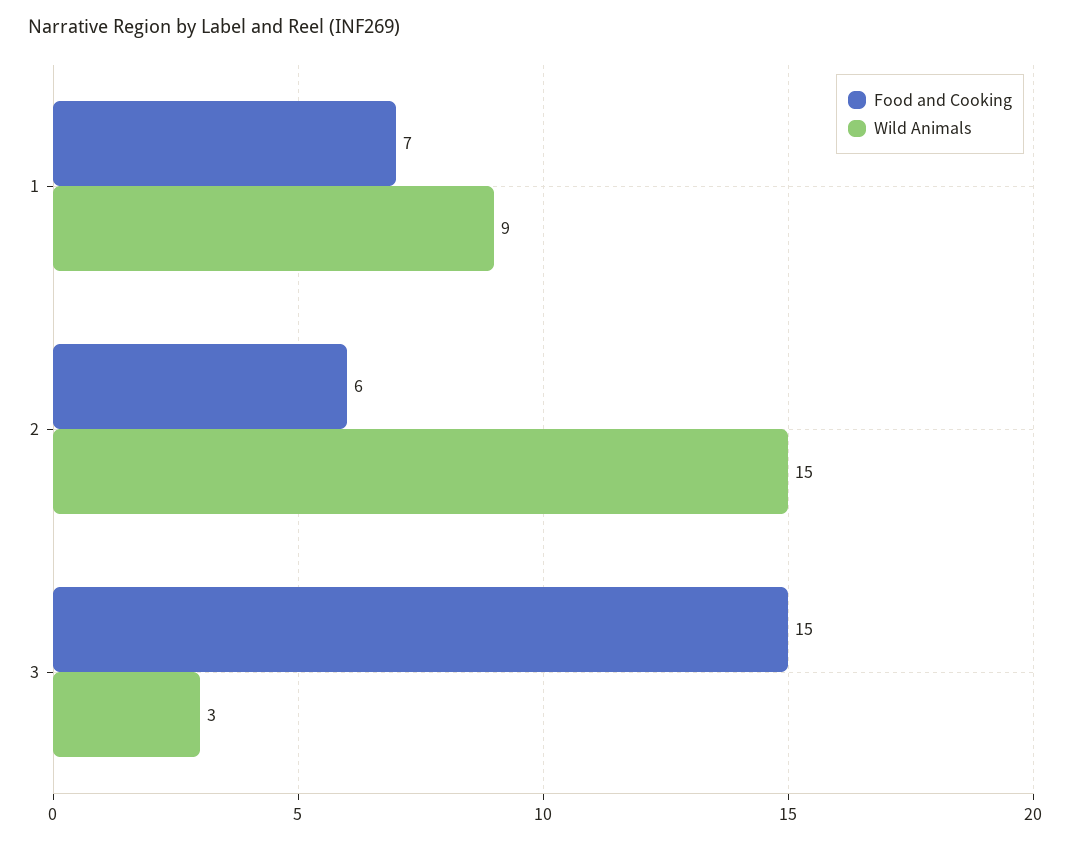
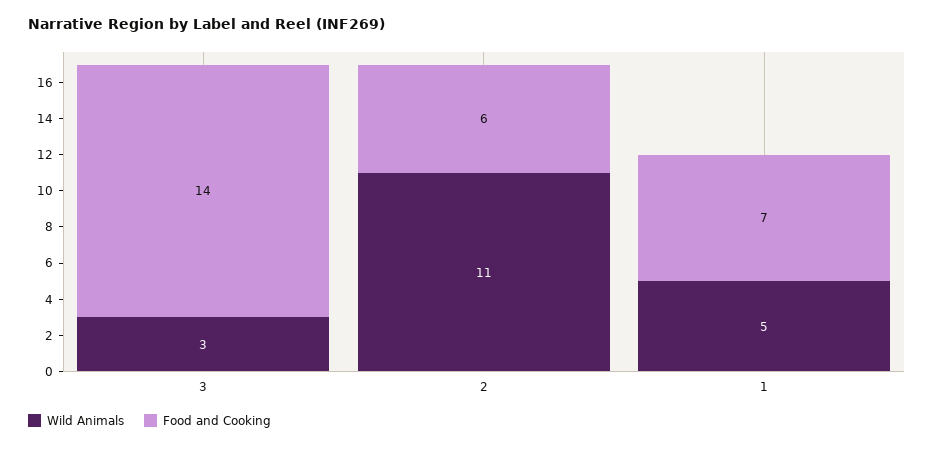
  {
    "Food and Cooking": {
      "1": 7,
      "2": 6,
-     "3": 15
+     "3": 14
    },
    "Wild Animals": {
-     "1": 9,
+     "1": 5,
-     "2": 15,
+     "2": 11,
      "3": 3
    }
  }

